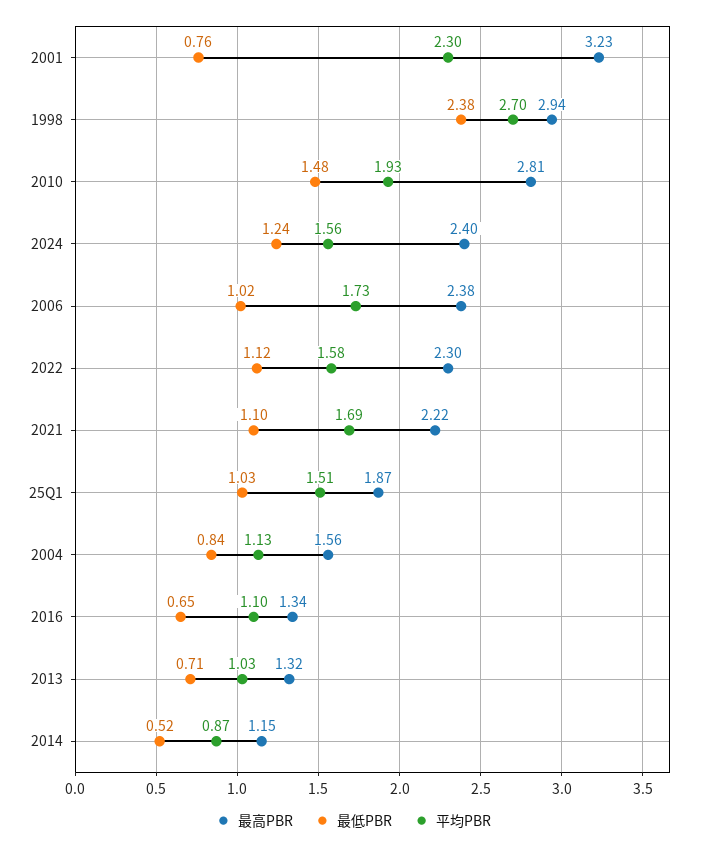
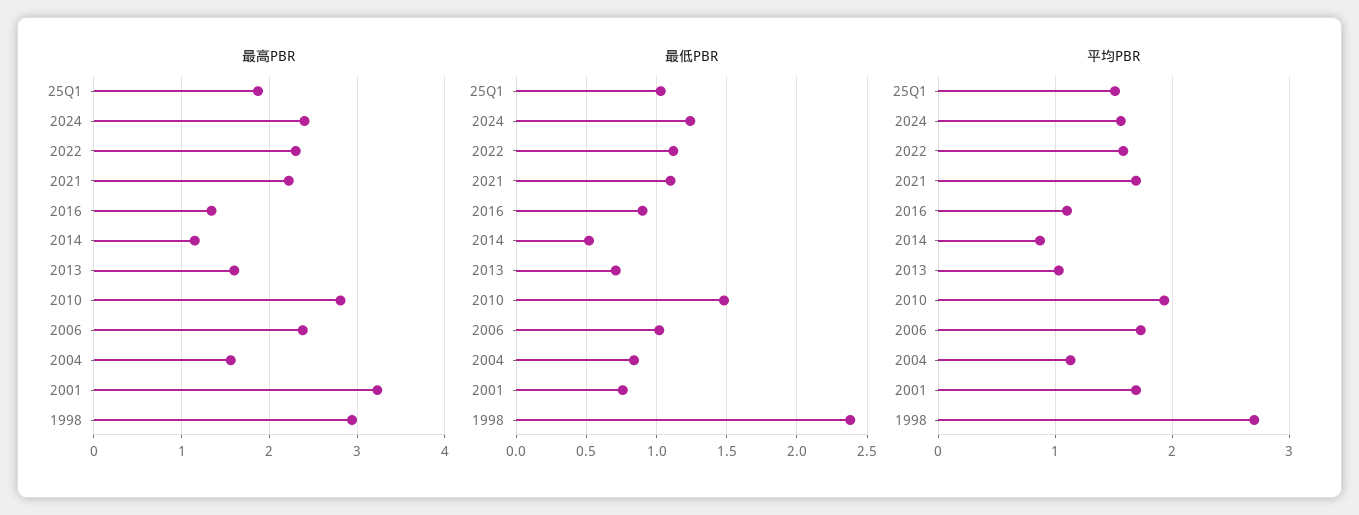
  {
    "最高PBR": {
      "2001": 3.23,
      "1998": 2.94,
      "2010": 2.81,
      "2024": 2.4,
      "2006": 2.38,
      "2022": 2.3,
      "2021": 2.22,
      "25Q1": 1.87,
      "2004": 1.56,
      "2016": 1.34,
-     "2013": 1.32,
+     "2013": 1.6,
      "2014": 1.15
    },
    "最低PBR": {
      "2001": 0.76,
      "1998": 2.38,
      "2010": 1.48,
      "2024": 1.24,
      "2006": 1.02,
      "2022": 1.12,
      "2021": 1.1,
      "25Q1": 1.03,
      "2004": 0.84,
-     "2016": 0.65,
+     "2016": 0.9,
      "2013": 0.71,
      "2014": 0.52
    },
    "平均PBR": {
-     "2001": 2.3,
+     "2001": 1.7,
      "1998": 2.7,
      "2010": 1.93,
      "2024": 1.56,
      "2006": 1.73,
      "2022": 1.58,
      "2021": 1.69,
      "25Q1": 1.51,
      "2004": 1.13,
      "2016": 1.1,
      "2013": 1.03,
      "2014": 0.87
    }
  }

